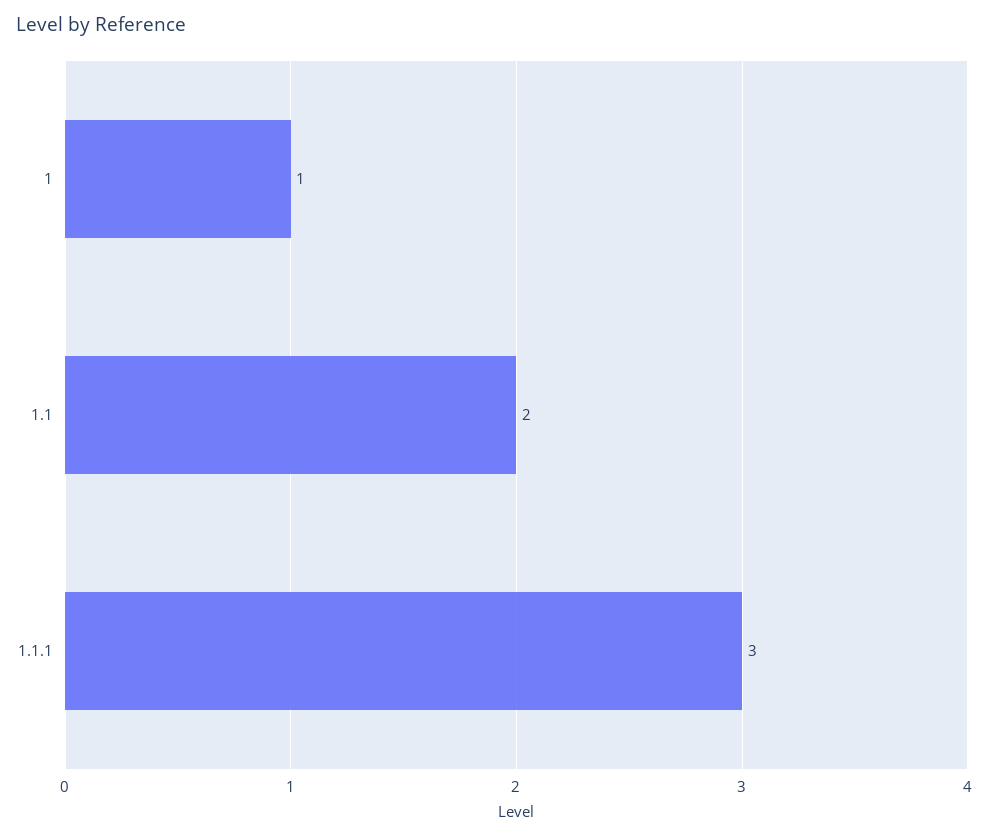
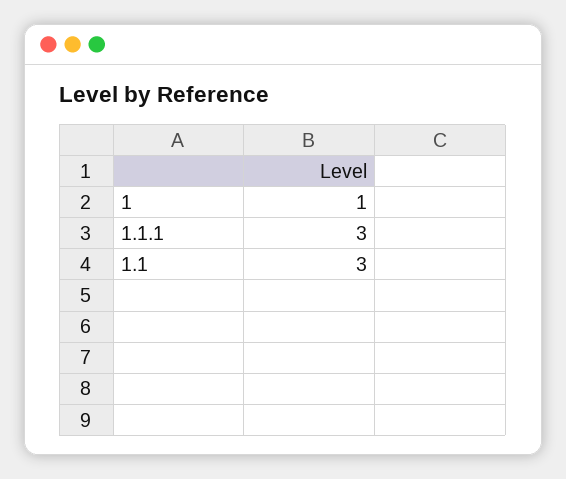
  {
    "1": 1,
-   "1.1": 2,
+   "1.1": 3,
    "1.1.1": 3
  }

